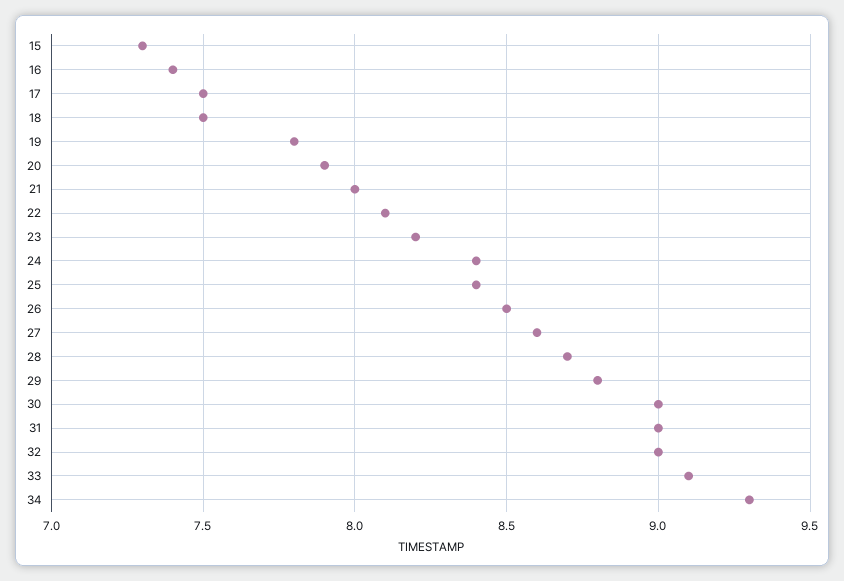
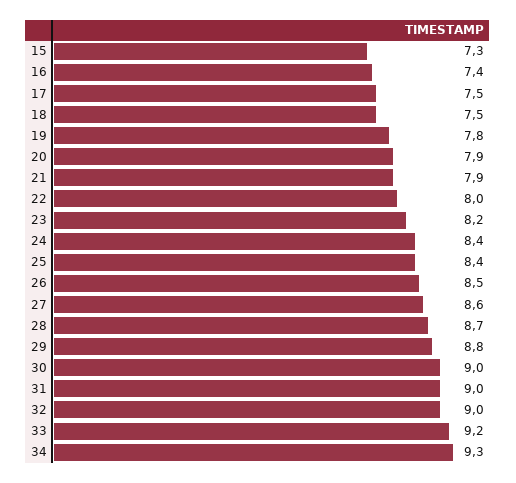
  {
    "15": 7.3,
    "16": 7.4,
    "17": 7.5,
    "18": 7.5,
    "19": 7.8,
    "20": 7.9,
-   "21": 8,
+   "21": 7.9,
-   "22": 8.1,
+   "22": 8,
    "23": 8.2,
    "24": 8.4,
    "25": 8.4,
    "26": 8.5,
    "27": 8.6,
    "28": 8.7,
    "29": 8.8,
    "30": 9,
    "31": 9,
    "32": 9,
-   "33": 9.1,
+   "33": 9.2,
    "34": 9.3
  }

